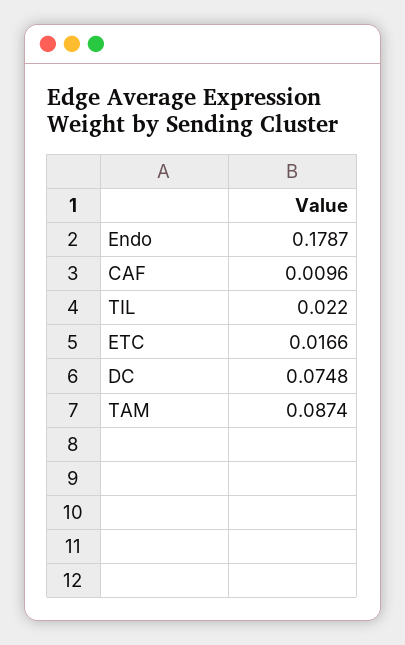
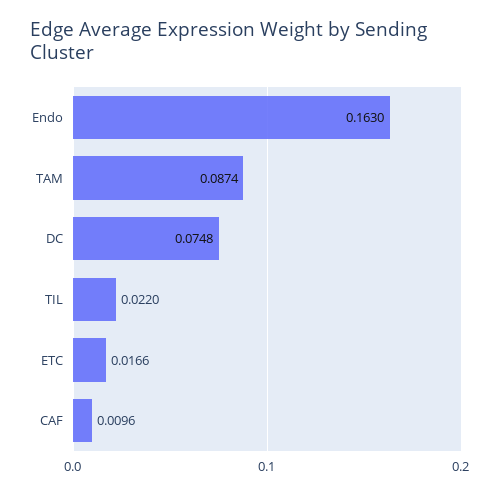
  {
-   "Endo": 0.1787,
+   "Endo": 0.163,
    "CAF": 0.0096,
    "TIL": 0.022,
    "ETC": 0.0166,
    "DC": 0.0748,
    "TAM": 0.0874
  }

